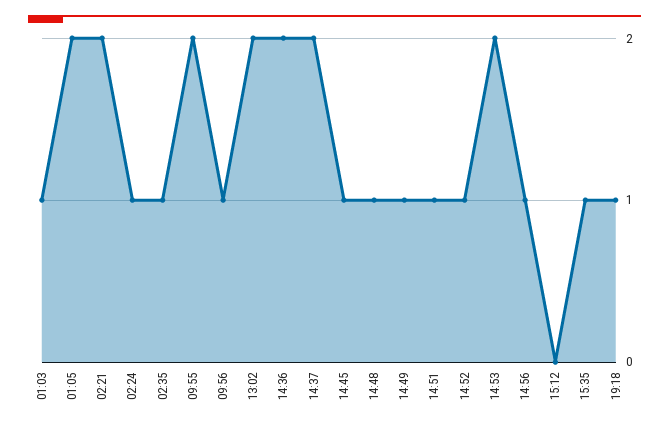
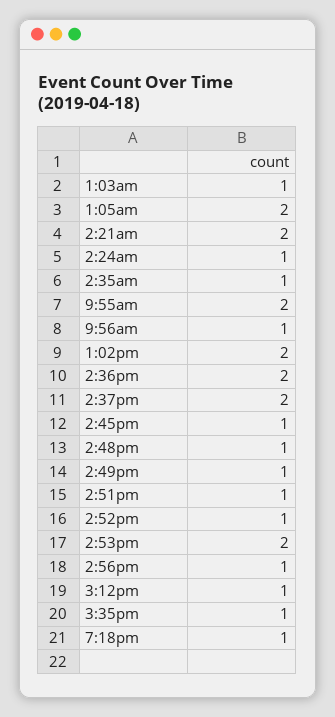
  {
    "01:03": 1,
    "01:05": 2,
    "02:21": 2,
    "02:24": 1,
    "02:35": 1,
    "09:55": 2,
    "09:56": 1,
    "13:02": 2,
    "14:36": 2,
    "14:37": 2,
    "14:45": 1,
    "14:48": 1,
    "14:49": 1,
    "14:51": 1,
    "14:52": 1,
    "14:53": 2,
    "14:56": 1,
-   "15:12": 0,
+   "15:12": 1,
    "15:35": 1,
    "19:18": 1
  }

